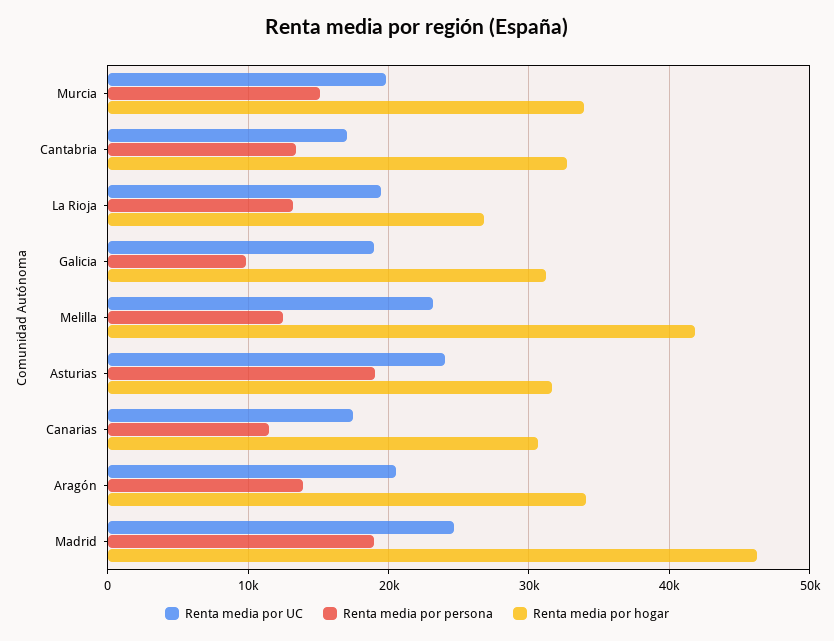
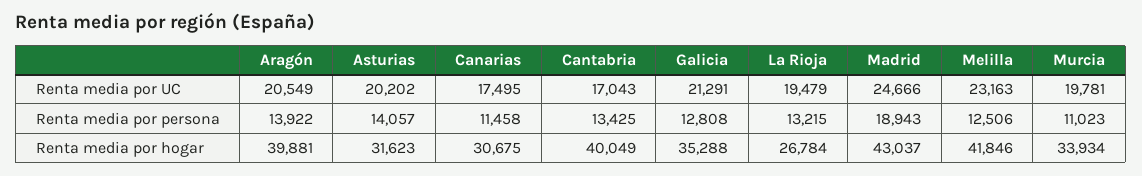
  {
    "Renta media por UC": {
      "Murcia": 19781,
      "Cantabria": 17043,
      "La Rioja": 19479,
-     "Galicia": 19000,
+     "Galicia": 21291,
      "Melilla": 23163,
-     "Asturias": 24000,
+     "Asturias": 20202,
      "Canarias": 17495,
      "Aragón": 20549,
      "Madrid": 24666
    },
    "Renta media por persona": {
-     "Murcia": 15000,
+     "Murcia": 11023,
      "Cantabria": 13425,
      "La Rioja": 13215,
-     "Galicia": 10000,
+     "Galicia": 12808,
      "Melilla": 12506,
-     "Asturias": 19000,
+     "Asturias": 14057,
      "Canarias": 11458,
      "Aragón": 13922,
      "Madrid": 18943
    },
    "Renta media por hogar": {
      "Murcia": 33934,
-     "Cantabria": 33000,
+     "Cantabria": 40049,
      "La Rioja": 26784,
-     "Galicia": 31000,
+     "Galicia": 35288,
      "Melilla": 41846,
      "Asturias": 31623,
      "Canarias": 30675,
-     "Aragón": 34000,
+     "Aragón": 39881,
-     "Madrid": 46000
+     "Madrid": 43037
    }
  }

